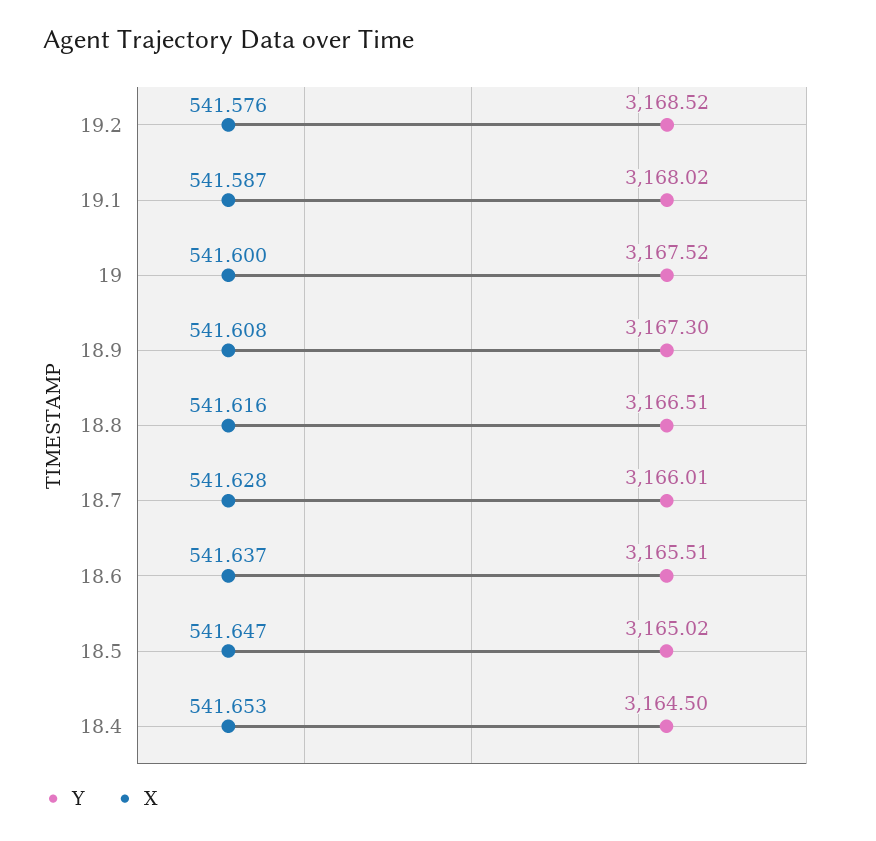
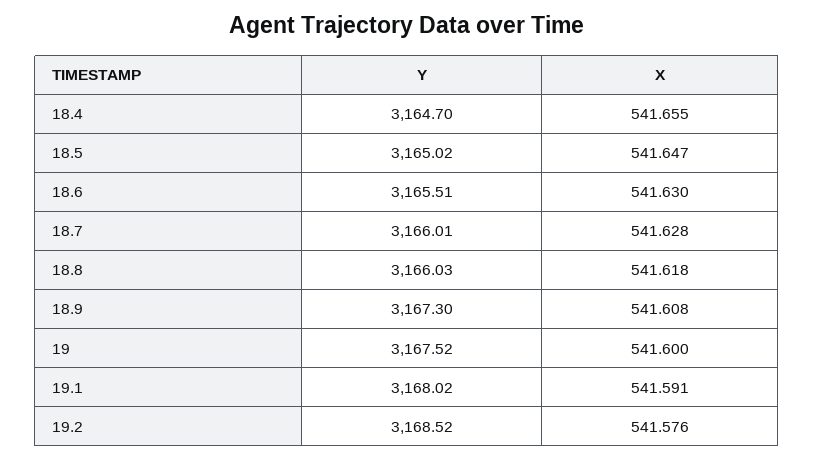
  {
    "Y": {
      "19.2": 3168.52,
      "19.1": 3168.02,
      "19": 3167.52,
      "18.9": 3167.3,
-     "18.8": 3166.51,
+     "18.8": 3166.03,
      "18.7": 3166.01,
      "18.6": 3165.51,
      "18.5": 3165.02,
-     "18.4": 3164.5
+     "18.4": 3164.7
    },
    "X": {
      "19.2": 541.576,
-     "19.1": 541.587,
+     "19.1": 541.591,
      "19": 541.6,
      "18.9": 541.608,
-     "18.8": 541.616,
+     "18.8": 541.618,
      "18.7": 541.628,
-     "18.6": 541.637,
+     "18.6": 541.63,
      "18.5": 541.647,
-     "18.4": 541.653
+     "18.4": 541.655
    }
  }

